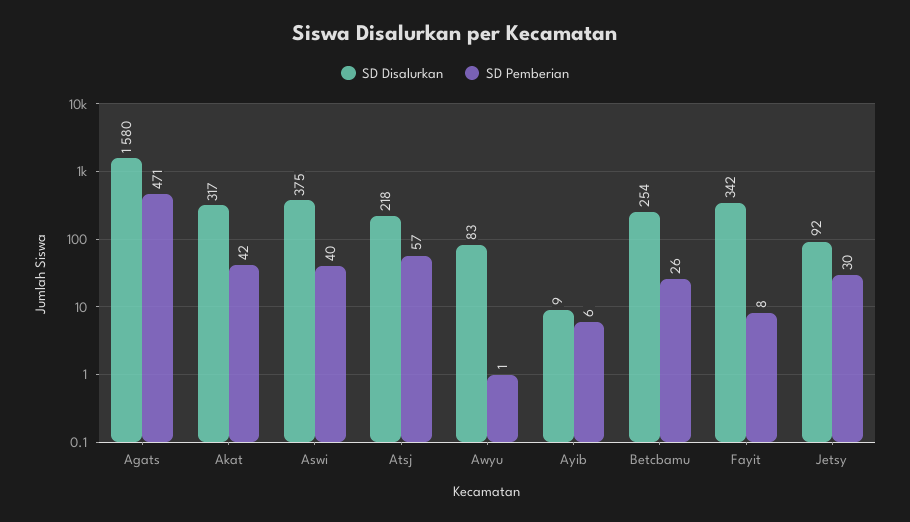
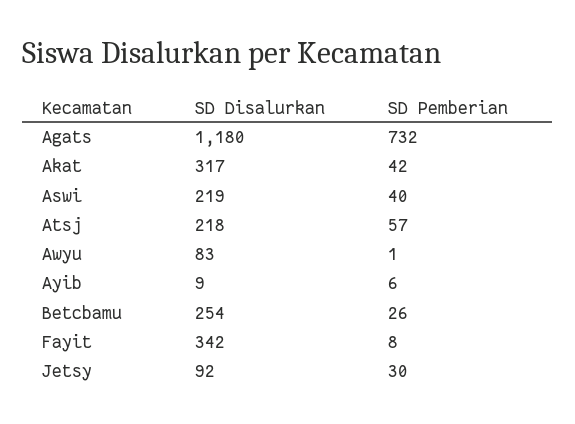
  {
    "SD Disalurkan": {
-     "Agats": 1580,
+     "Agats": 1180,
      "Akat": 317,
-     "Aswi": 375,
+     "Aswi": 219,
      "Atsj": 218,
      "Awyu": 83,
      "Ayib": 9,
      "Betcbamu": 254,
      "Fayit": 342,
      "Jetsy": 92
    },
    "SD Pemberian": {
-     "Agats": 471,
+     "Agats": 732,
      "Akat": 42,
      "Aswi": 40,
      "Atsj": 57,
      "Awyu": 1,
      "Ayib": 6,
      "Betcbamu": 26,
      "Fayit": 8,
      "Jetsy": 30
    }
  }

